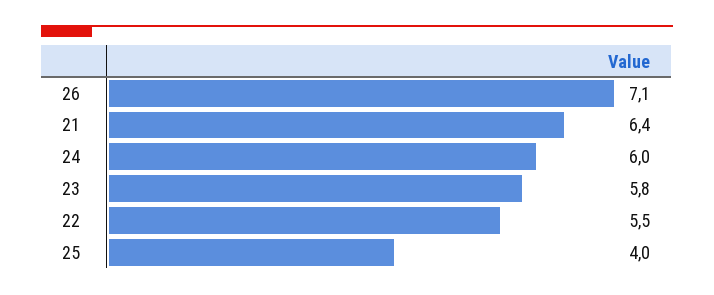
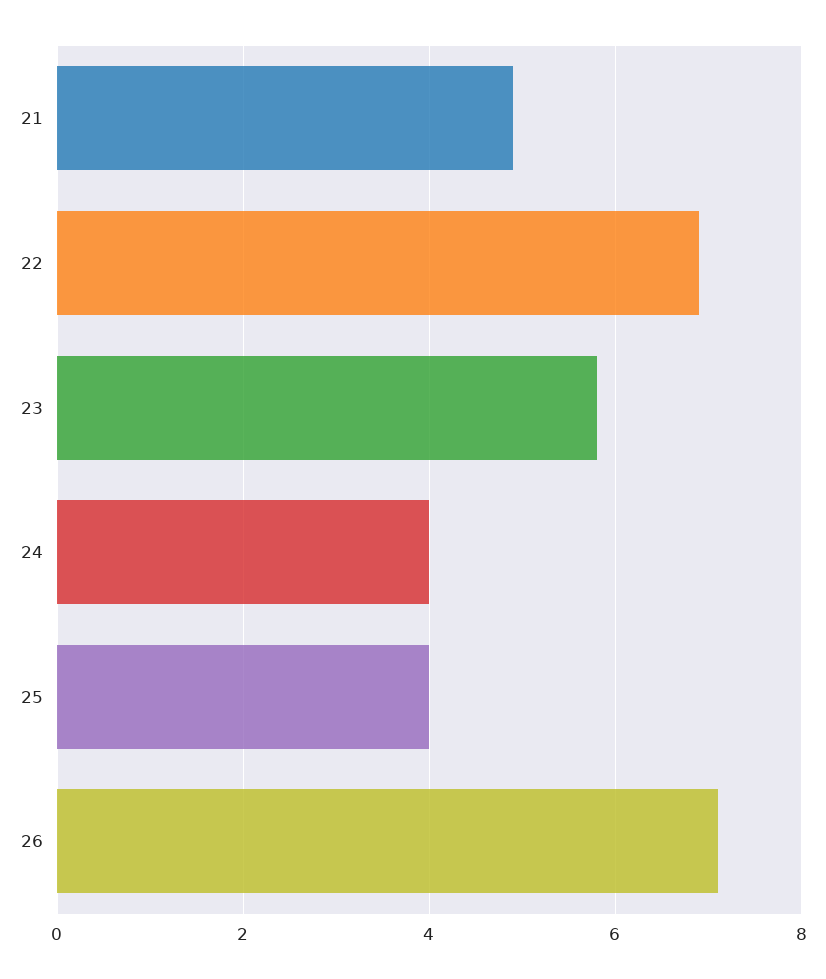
  {
    "26": 7.1,
-   "21": 6.4,
+   "21": 5,
-   "24": 6,
+   "24": 4,
    "23": 5.8,
-   "22": 5.5,
+   "22": 7,
    "25": 4
  }

